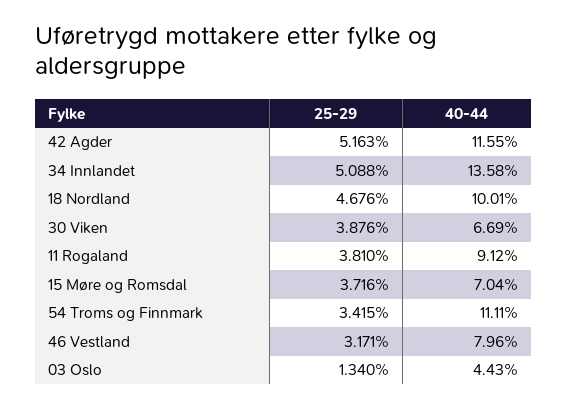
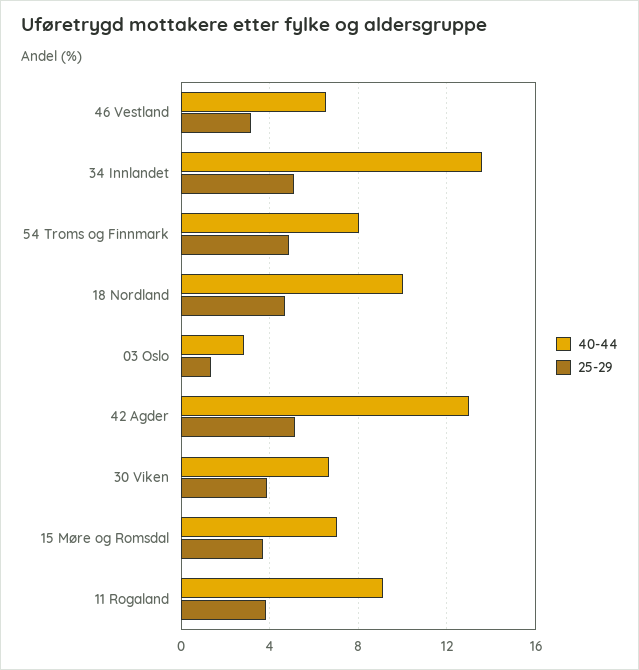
  {
    "25-29": {
      "42 Agder": 5.163,
      "34 Innlandet": 5.088,
      "18 Nordland": 4.676,
      "30 Viken": 3.876,
      "11 Rogaland": 3.81,
      "15 Møre og Romsdal": 3.716,
-     "54 Troms og Finnmark": 3.415,
+     "54 Troms og Finnmark": 5,
      "46 Vestland": 3.171,
      "03 Oslo": 1.34
    },
    "40-44": {
-     "42 Agder": 11.55,
+     "42 Agder": 13,
      "34 Innlandet": 13.58,
      "18 Nordland": 10.01,
      "30 Viken": 6.69,
      "11 Rogaland": 9.12,
      "15 Møre og Romsdal": 7.04,
-     "54 Troms og Finnmark": 11.11,
+     "54 Troms og Finnmark": 8,
-     "46 Vestland": 7.96,
+     "46 Vestland": 6.5,
-     "03 Oslo": 4.43
+     "03 Oslo": 3
    }
  }

